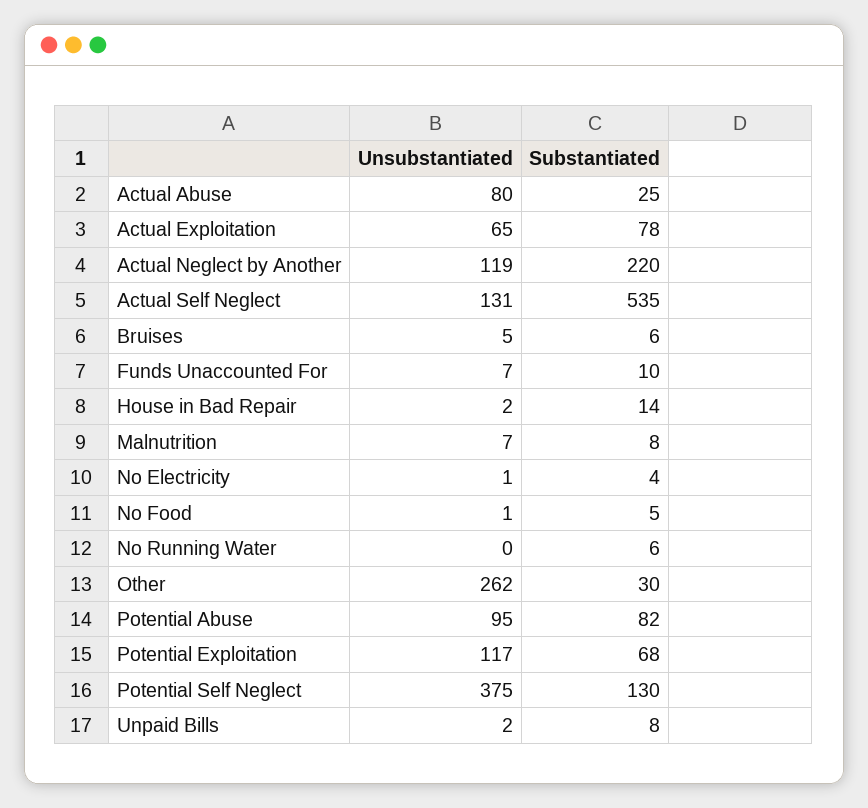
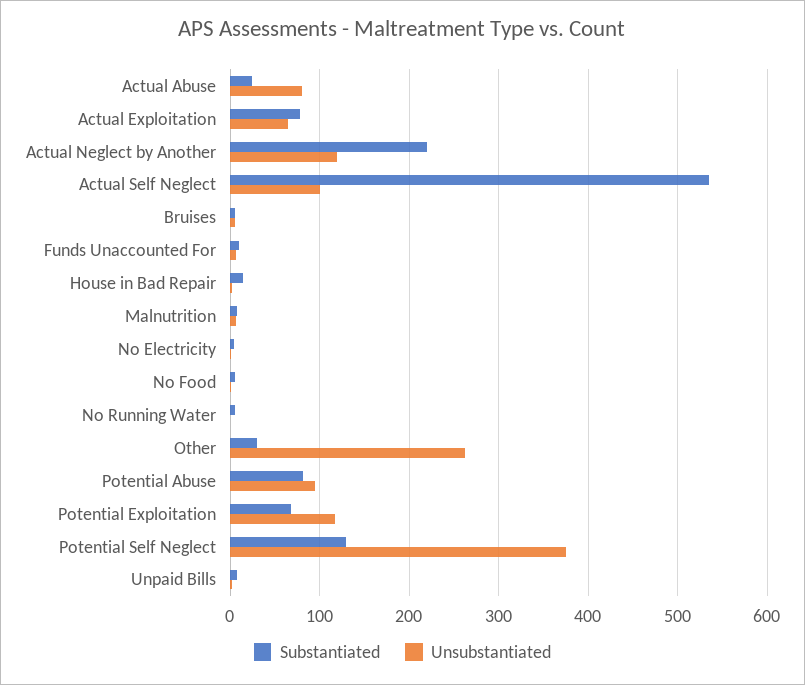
  {
    "Unsubstantiated": {
      "Actual Abuse": 80,
      "Actual Exploitation": 65,
      "Actual Neglect by Another": 119,
-     "Actual Self Neglect": 131,
+     "Actual Self Neglect": 100,
      "Bruises": 5,
      "Funds Unaccounted For": 7,
      "House in Bad Repair": 2,
      "Malnutrition": 7,
      "No Electricity": 1,
      "No Food": 1,
      "No Running Water": 0,
      "Other": 262,
      "Potential Abuse": 95,
      "Potential Exploitation": 117,
      "Potential Self Neglect": 375,
      "Unpaid Bills": 2
    },
    "Substantiated": {
      "Actual Abuse": 25,
      "Actual Exploitation": 78,
      "Actual Neglect by Another": 220,
      "Actual Self Neglect": 535,
      "Bruises": 6,
      "Funds Unaccounted For": 10,
      "House in Bad Repair": 14,
      "Malnutrition": 8,
      "No Electricity": 4,
      "No Food": 5,
      "No Running Water": 6,
      "Other": 30,
      "Potential Abuse": 82,
      "Potential Exploitation": 68,
      "Potential Self Neglect": 130,
      "Unpaid Bills": 8
    }
  }

